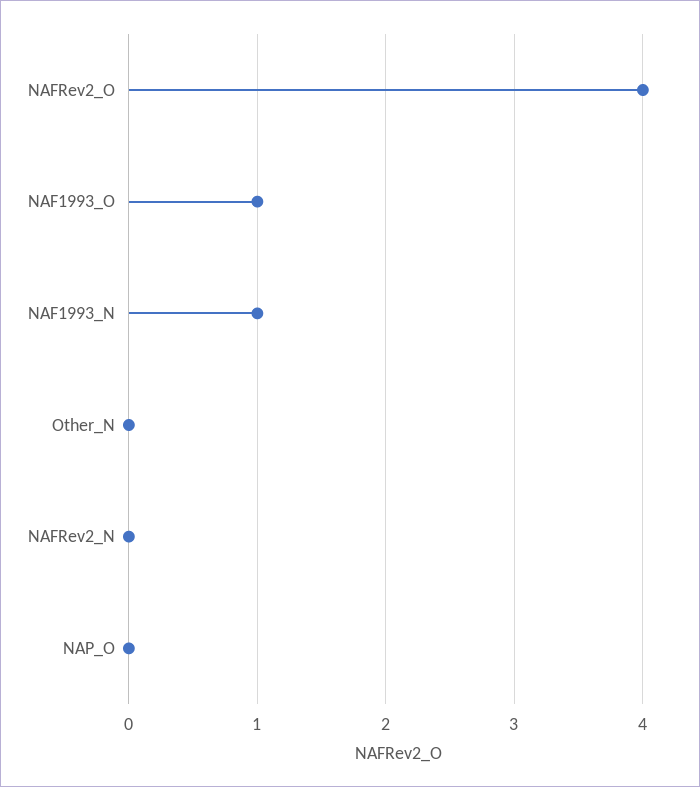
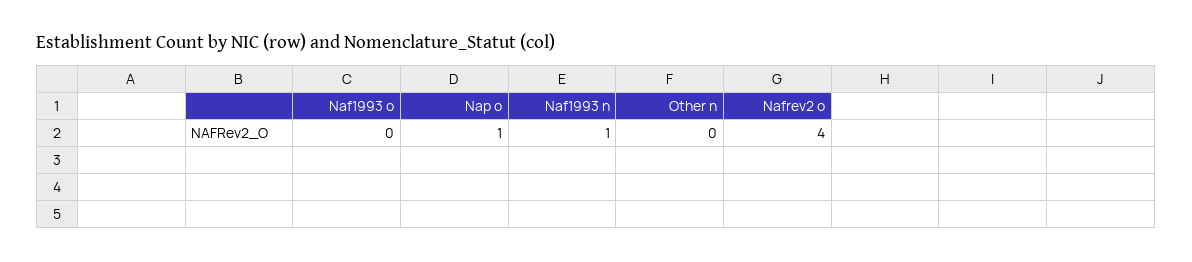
  {
    "NAFRev2_O": 4,
-   "NAF1993_O": 1,
+   "NAF1993_O": 0,
    "NAF1993_N": 1,
    "Other_N": 0,
-   "NAFRev2_N": 0,
-   "NAP_O": 0
+   "NAP_O": 1
  }

